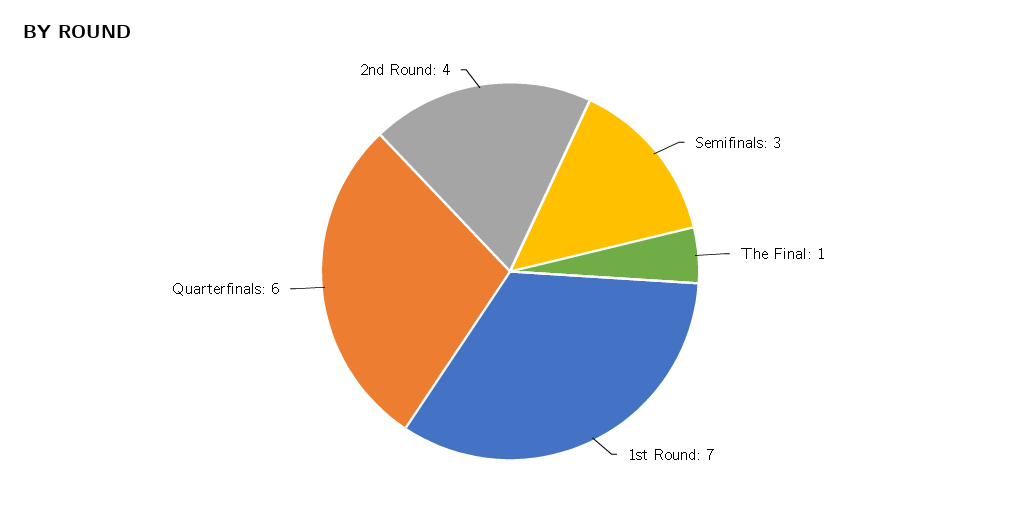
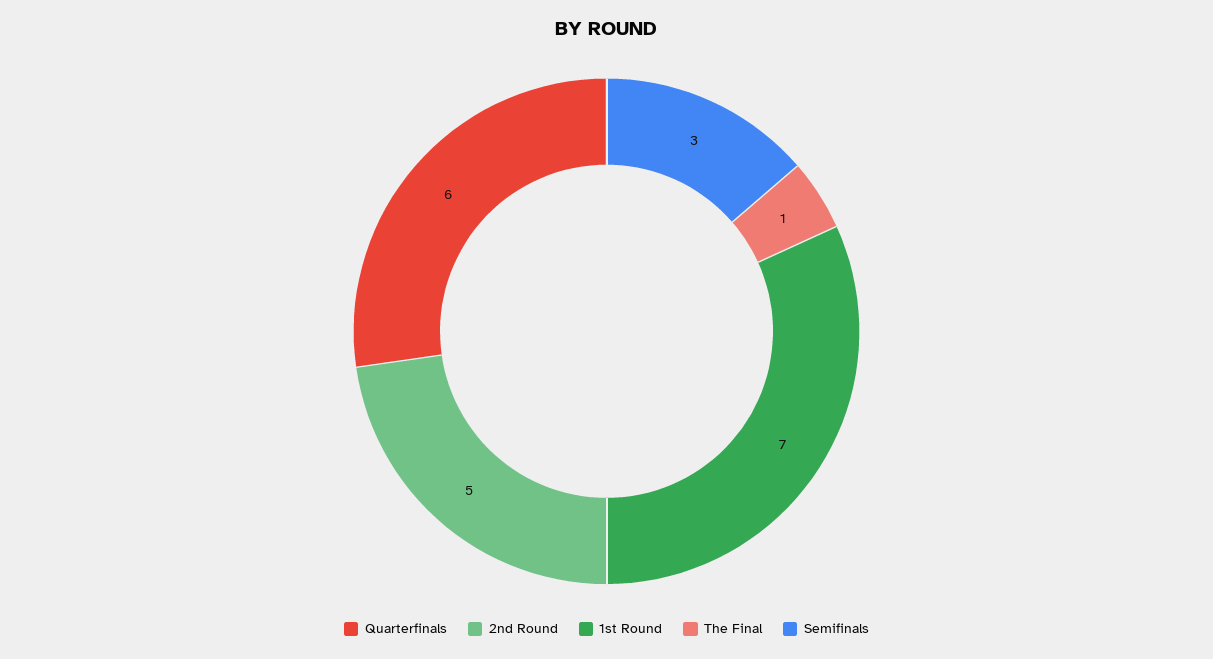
  {
    "Semifinals": 3,
    "The Final": 1,
    "1st Round": 7,
    "Quarterfinals": 6,
-   "2nd Round": 4
+   "2nd Round": 5
  }

